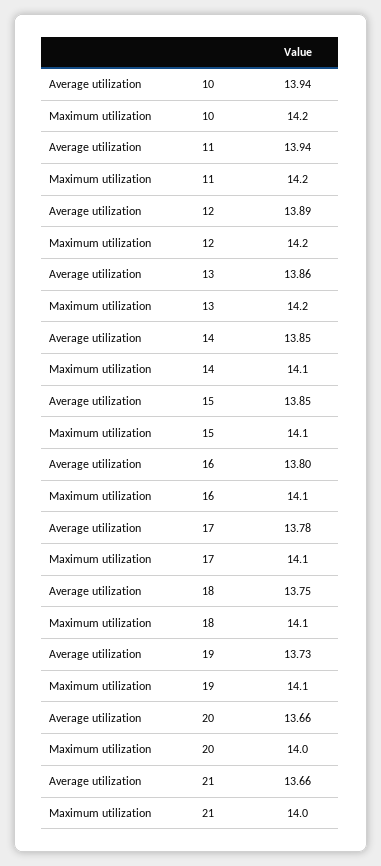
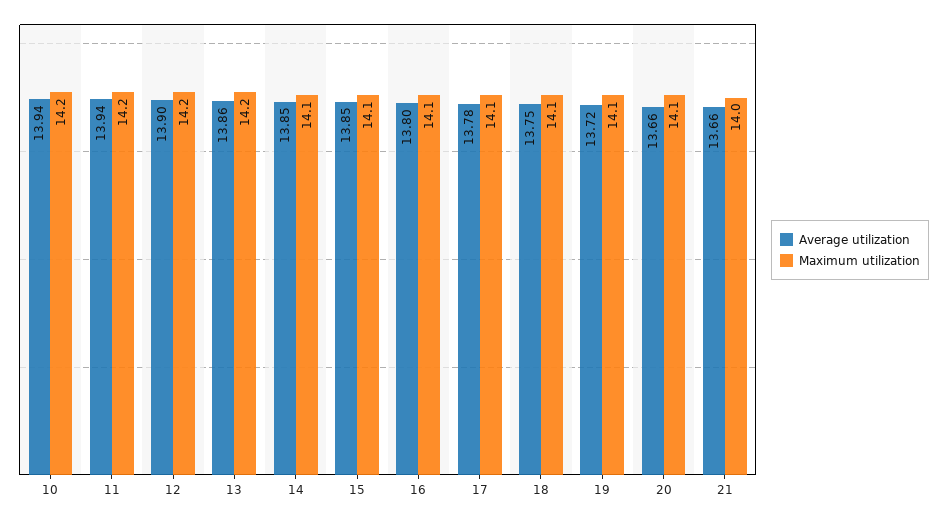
  {
    "Average utilization": {
      "10": 13.94,
      "11": 13.94,
-     "12": 13.89,
+     "12": 13.9,
      "13": 13.86,
      "14": 13.85,
      "15": 13.85,
      "16": 13.8,
      "17": 13.78,
      "18": 13.75,
-     "19": 13.73,
+     "19": 13.72,
      "20": 13.66,
      "21": 13.66
    },
    "Maximum utilization": {
      "10": 14.2,
      "11": 14.2,
      "12": 14.2,
      "13": 14.2,
      "14": 14.1,
      "15": 14.1,
      "16": 14.1,
      "17": 14.1,
      "18": 14.1,
      "19": 14.1,
-     "20": 14,
+     "20": 14.1,
      "21": 14
    }
  }

